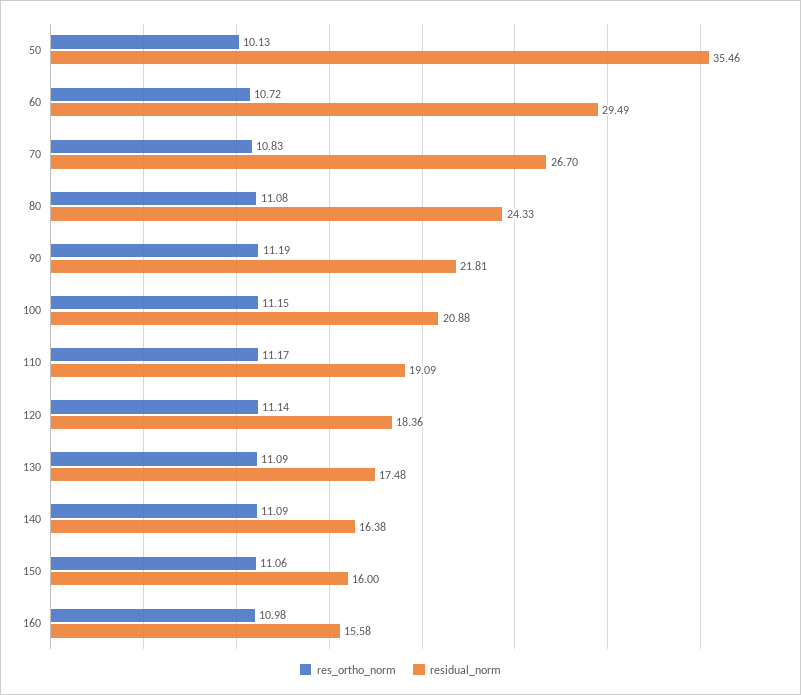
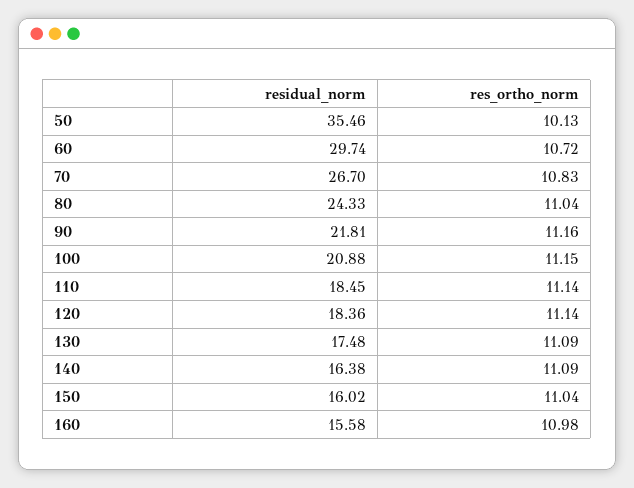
  {
    "res_ortho_norm": {
      "50": 10.13,
      "60": 10.72,
      "70": 10.83,
-     "80": 11.08,
+     "80": 11.04,
-     "90": 11.19,
+     "90": 11.16,
      "100": 11.15,
-     "110": 11.17,
+     "110": 11.14,
      "120": 11.14,
      "130": 11.09,
      "140": 11.09,
-     "150": 11.06,
+     "150": 11.04,
      "160": 10.98
    },
    "residual_norm": {
      "50": 35.46,
-     "60": 29.49,
+     "60": 29.74,
      "70": 26.7,
      "80": 24.33,
      "90": 21.81,
      "100": 20.88,
-     "110": 19.09,
+     "110": 18.45,
      "120": 18.36,
      "130": 17.48,
      "140": 16.38,
-     "150": 16,
+     "150": 16.02,
      "160": 15.58
    }
  }

